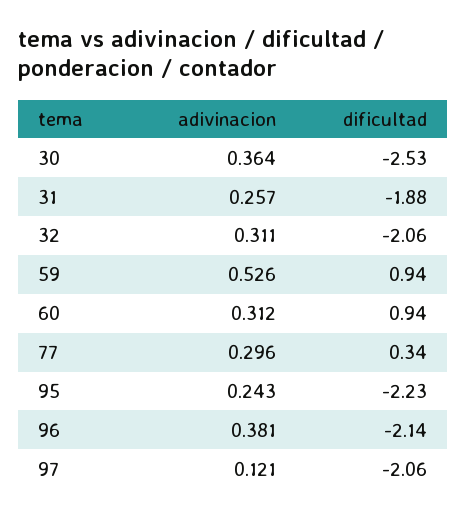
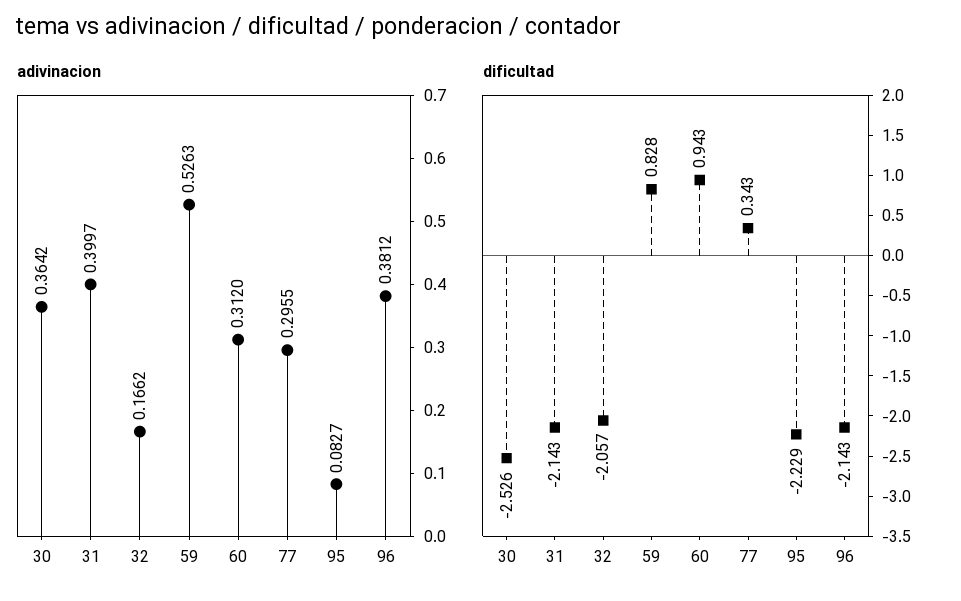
  {
    "adivinacion": {
      "30": 0.3642,
-     "31": 0.257,
+     "31": 0.3997,
-     "32": 0.311,
+     "32": 0.1662,
      "59": 0.5263,
      "60": 0.312,
      "77": 0.2955,
-     "95": 0.243,
+     "95": 0.0827,
-     "96": 0.3812,
+     "96": 0.3812
-     "97": 0.121
    },
    "dificultad": {
      "30": -2.526,
-     "31": -1.88,
+     "31": -2.143,
      "32": -2.057,
-     "59": 0.94,
+     "59": 0.828,
      "60": 0.943,
      "77": 0.343,
      "95": -2.229,
-     "96": -2.143,
+     "96": -2.143
-     "97": -2.06
    }
  }

